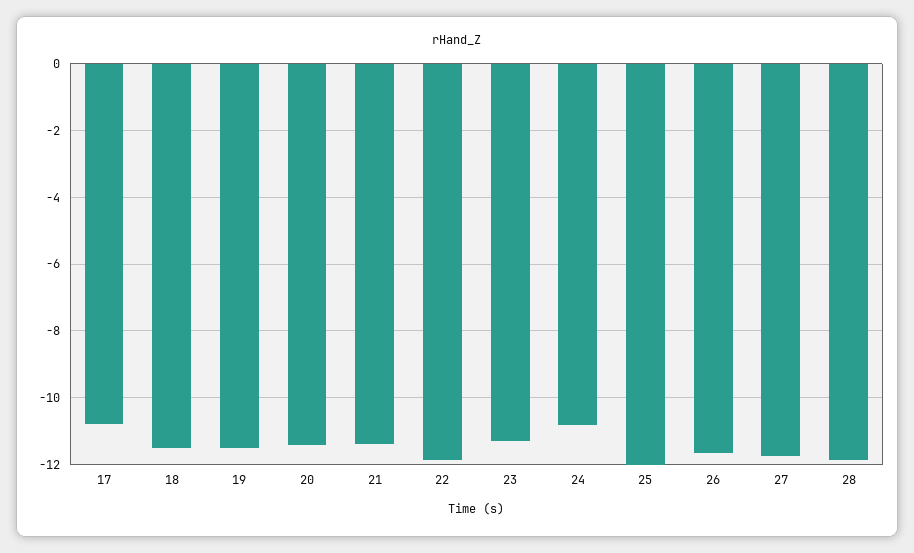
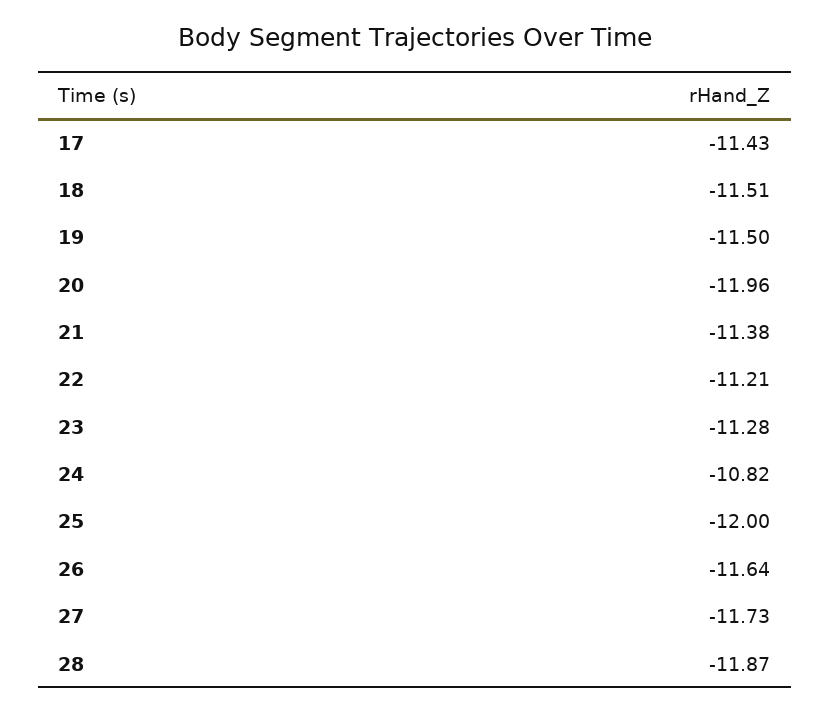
  {
-   "17": -10.8,
+   "17": -11.43,
    "18": -11.51,
    "19": -11.5,
-   "20": -11.4,
+   "20": -11.96,
    "21": -11.38,
-   "22": -11.8,
+   "22": -11.21,
    "23": -11.28,
    "24": -10.82,
    "25": -12,
    "26": -11.64,
    "27": -11.73,
    "28": -11.87
  }

